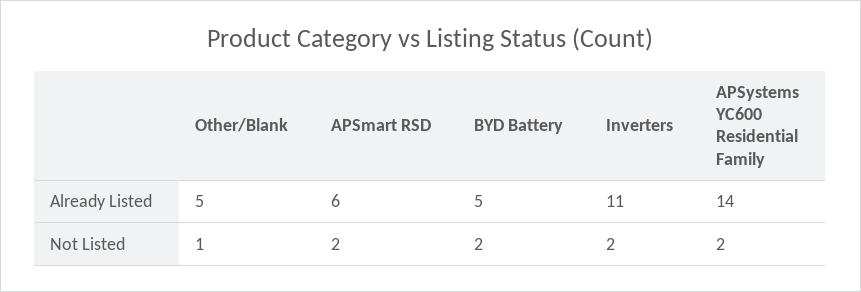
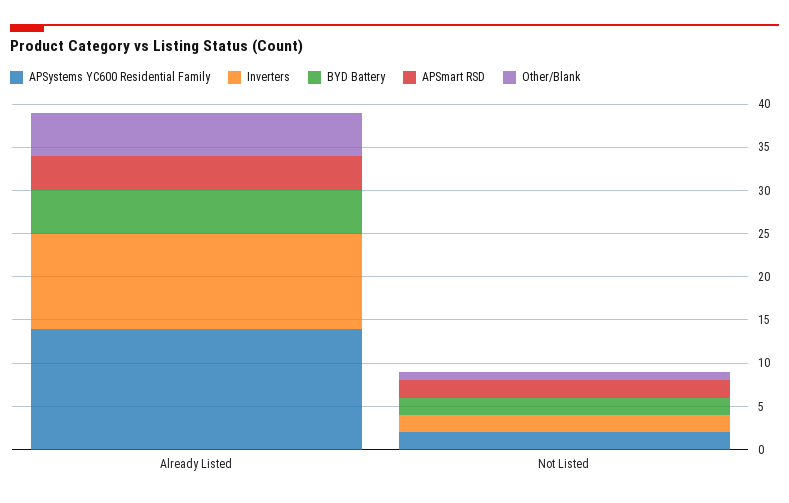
  {
    "Other/Blank": {
      "Already Listed": 5,
      "Not Listed": 1
    },
    "APSmart RSD": {
-     "Already Listed": 6,
+     "Already Listed": 4,
      "Not Listed": 2
    },
    "BYD Battery": {
      "Already Listed": 5,
      "Not Listed": 2
    },
    "Inverters": {
      "Already Listed": 11,
      "Not Listed": 2
    },
    "APSystems YC600 Residential Family": {
      "Already Listed": 14,
      "Not Listed": 2
    }
  }

